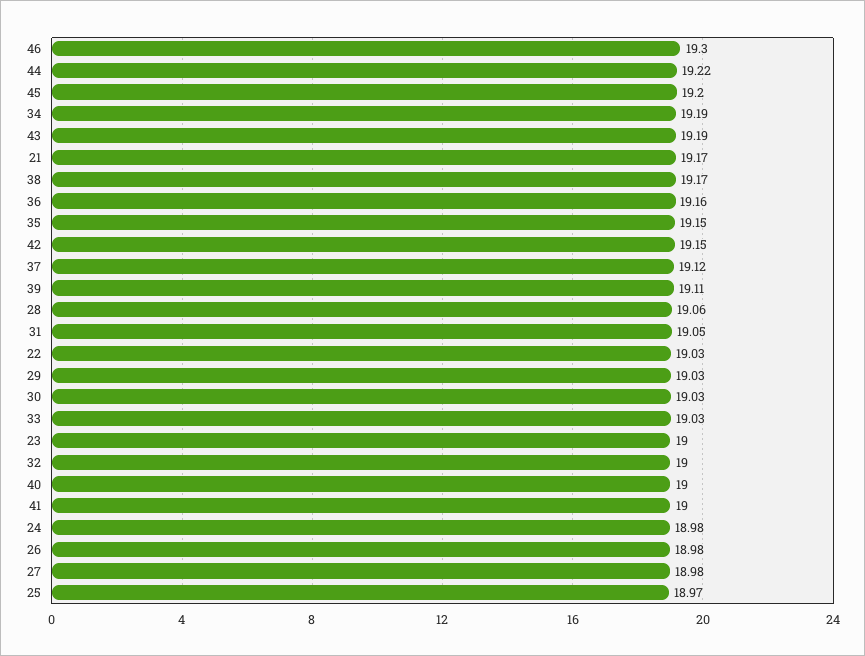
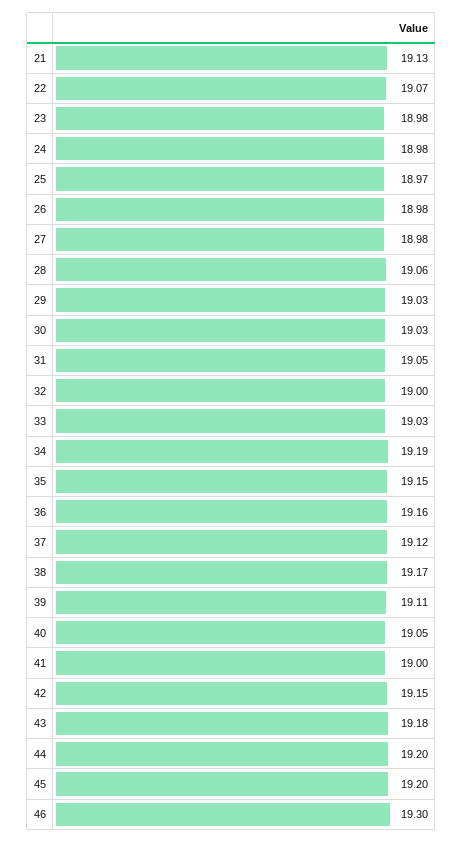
  {
    "46": 19.3,
-   "44": 19.22,
+   "44": 19.2,
    "45": 19.2,
    "34": 19.19,
-   "43": 19.19,
+   "43": 19.18,
-   "21": 19.17,
+   "21": 19.13,
    "38": 19.17,
    "36": 19.16,
    "35": 19.15,
    "42": 19.15,
    "37": 19.12,
    "39": 19.11,
    "28": 19.06,
    "31": 19.05,
-   "22": 19.03,
+   "22": 19.07,
    "29": 19.03,
    "30": 19.03,
    "33": 19.03,
-   "23": 19,
+   "23": 18.98,
    "32": 19,
-   "40": 19,
+   "40": 19.05,
    "41": 19,
    "24": 18.98,
    "26": 18.98,
    "27": 18.98,
    "25": 18.97
  }

